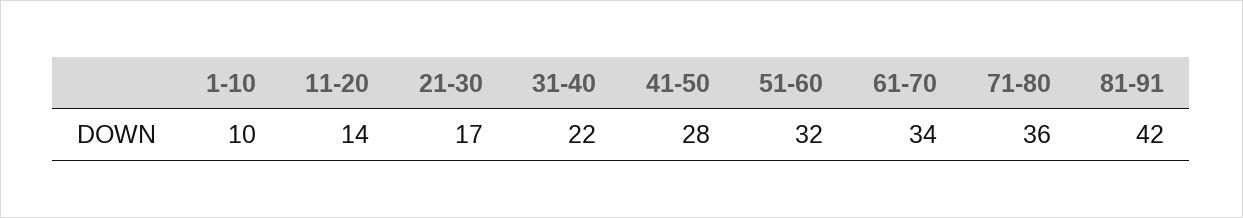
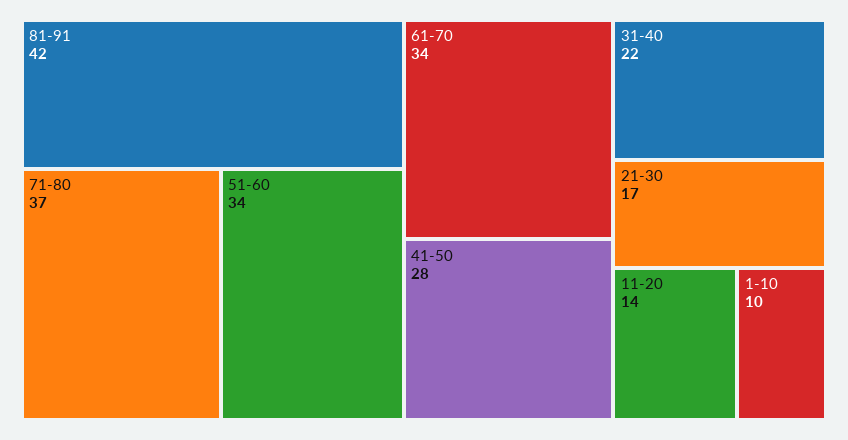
  {
    "1-10": 10,
    "11-20": 14,
    "21-30": 17,
    "31-40": 22,
    "41-50": 28,
-   "51-60": 32,
+   "51-60": 34,
    "61-70": 34,
-   "71-80": 36,
+   "71-80": 37,
    "81-91": 42
  }

